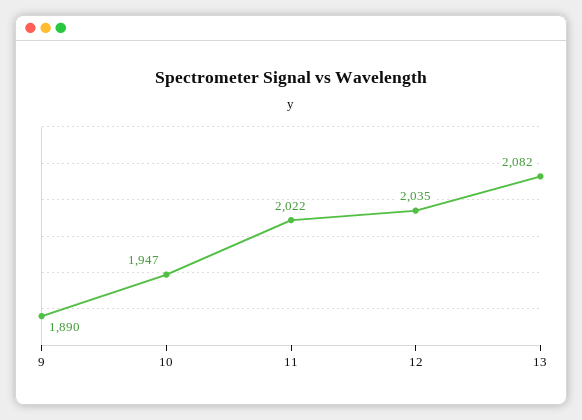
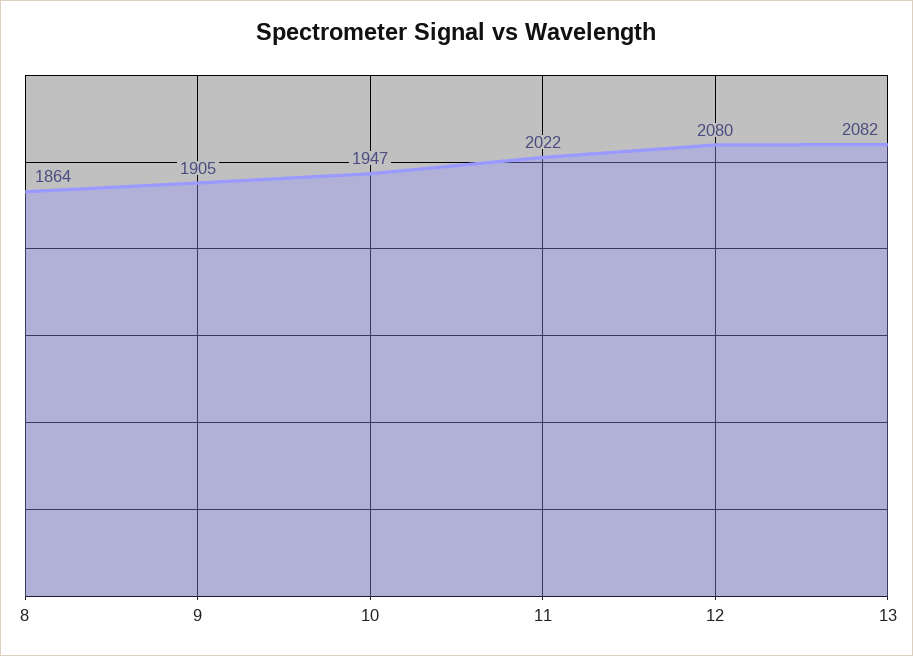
  {
-   "9": 1890,
+   "9": 1905,
    "10": 1947,
    "11": 2022,
-   "12": 2035,
+   "12": 2080,
-   "13": 2082
+   "13": 2082,
+   "8": 1864
  }

